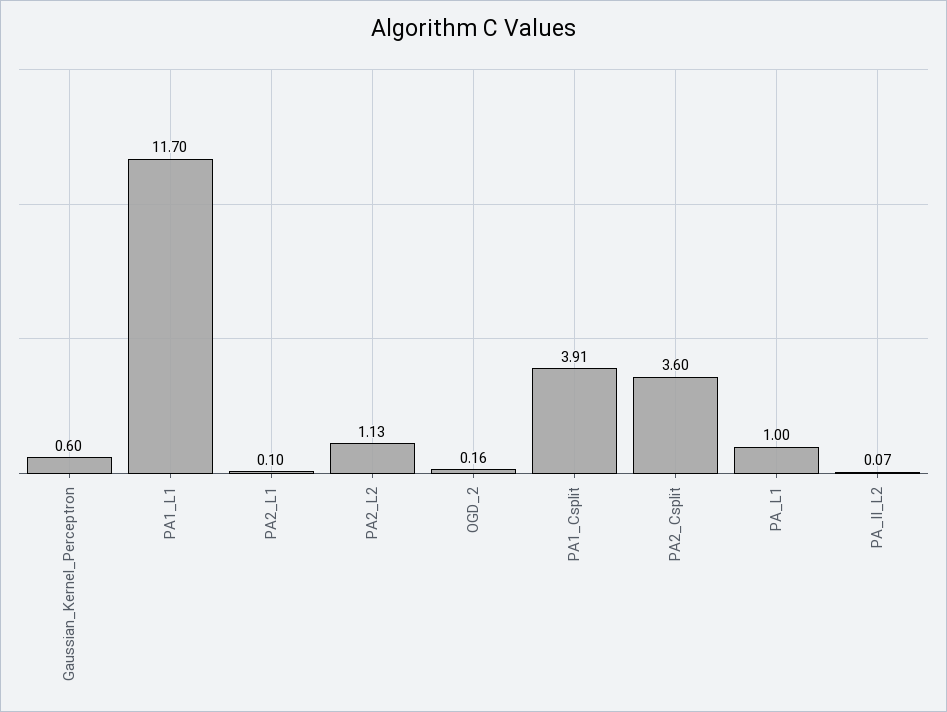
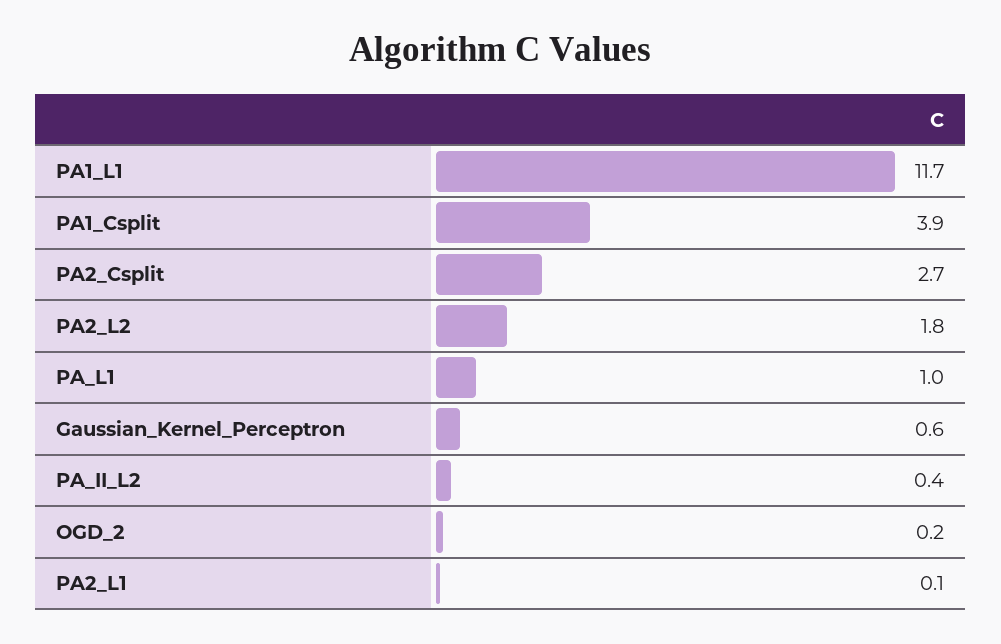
  {
    "Gaussian_Kernel_Perceptron": 0.6,
    "PA1_L1": 11.7,
    "PA2_L1": 0.1,
-   "PA2_L2": 1.13,
+   "PA2_L2": 1.8,
    "OGD_2": 0.16,
    "PA1_Csplit": 3.91,
-   "PA2_Csplit": 3.6,
+   "PA2_Csplit": 2.7,
    "PA_L1": 1,
-   "PA_II_L2": 0.07
+   "PA_II_L2": 0.4
  }

